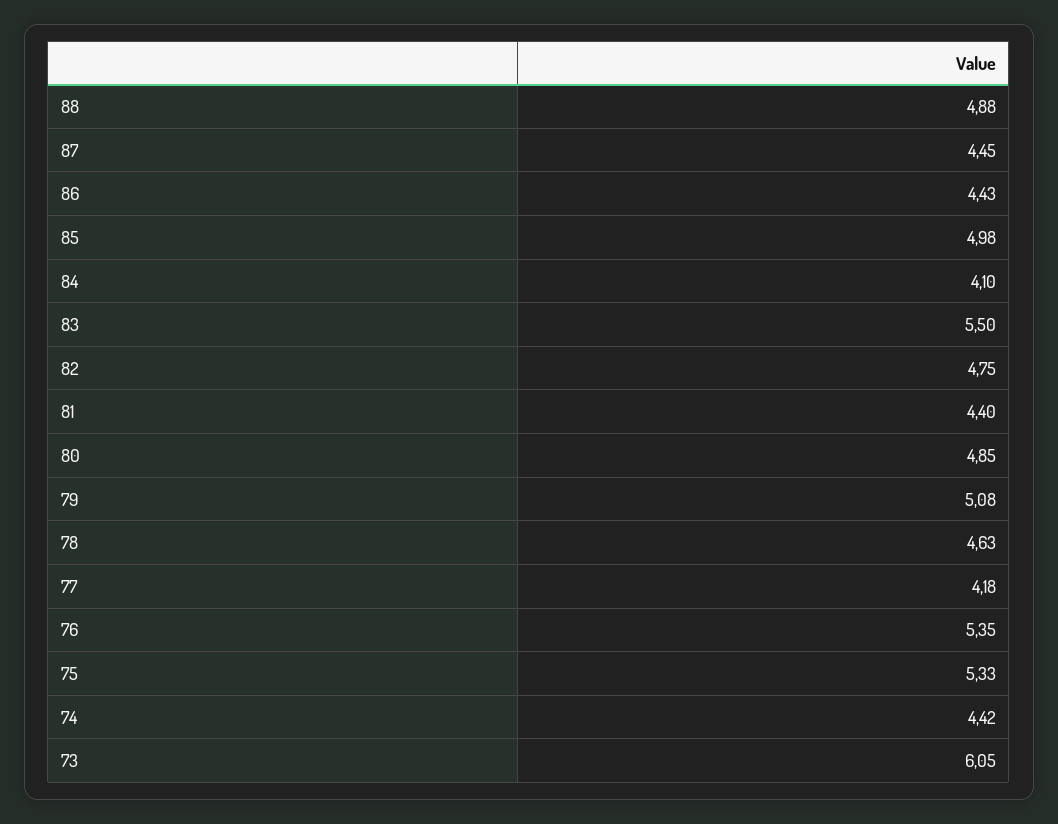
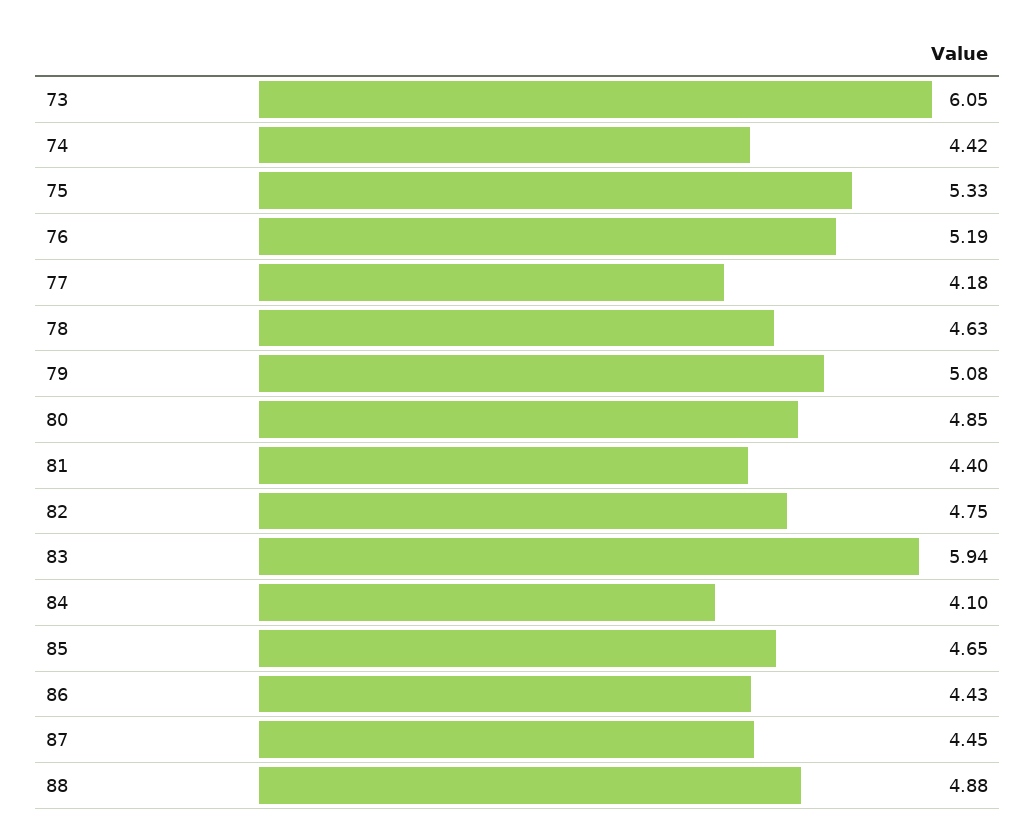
  {
    "88": 4.88,
    "87": 4.45,
    "86": 4.43,
-   "85": 4.98,
+   "85": 4.65,
    "84": 4.1,
-   "83": 5.5,
+   "83": 5.94,
    "82": 4.75,
    "81": 4.4,
    "80": 4.85,
    "79": 5.08,
    "78": 4.63,
    "77": 4.18,
-   "76": 5.35,
+   "76": 5.19,
    "75": 5.33,
    "74": 4.42,
    "73": 6.05
  }

